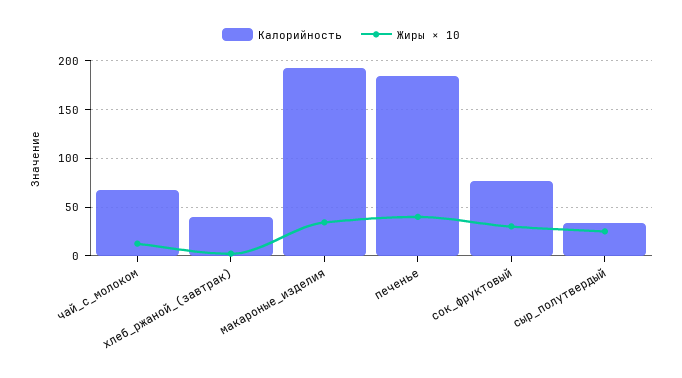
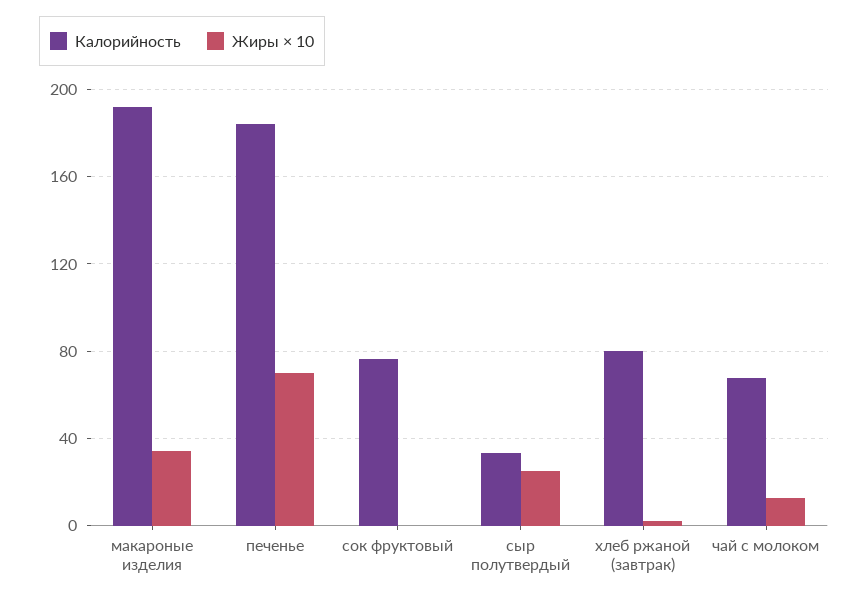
  {
    "Калорийность": {
      "чай_с_молоком": 70,
-     "хлеб_ржаной_(завтрак)": 40,
+     "хлеб_ржаной_(завтрак)": 80,
      "макароные_изделия": 190,
      "печенье": 185,
      "сок_фруктовый": 75,
      "сыр_полутвердый": 35
    },
    "Жиры × 10": {
      "чай_с_молоком": 15,
      "хлеб_ржаной_(завтрак)": 0,
      "макароные_изделия": 35,
-     "печенье": 40,
+     "печенье": 70,
-     "сок_фруктовый": 30,
+     "сок_фруктовый": 0,
      "сыр_полутвердый": 25
    }
  }

